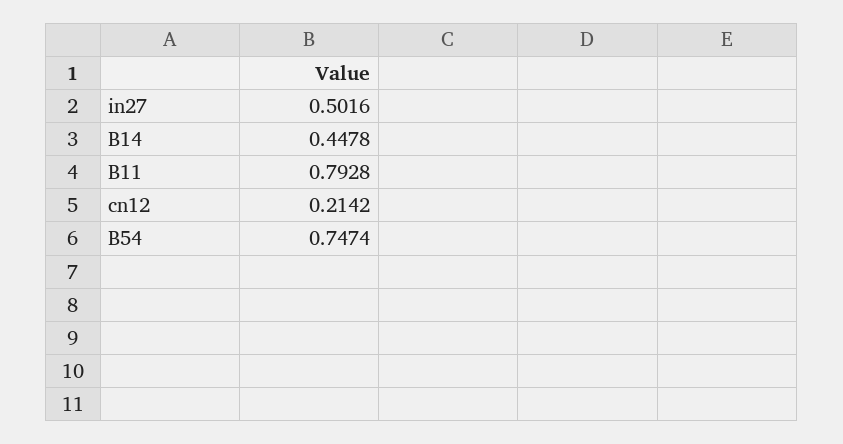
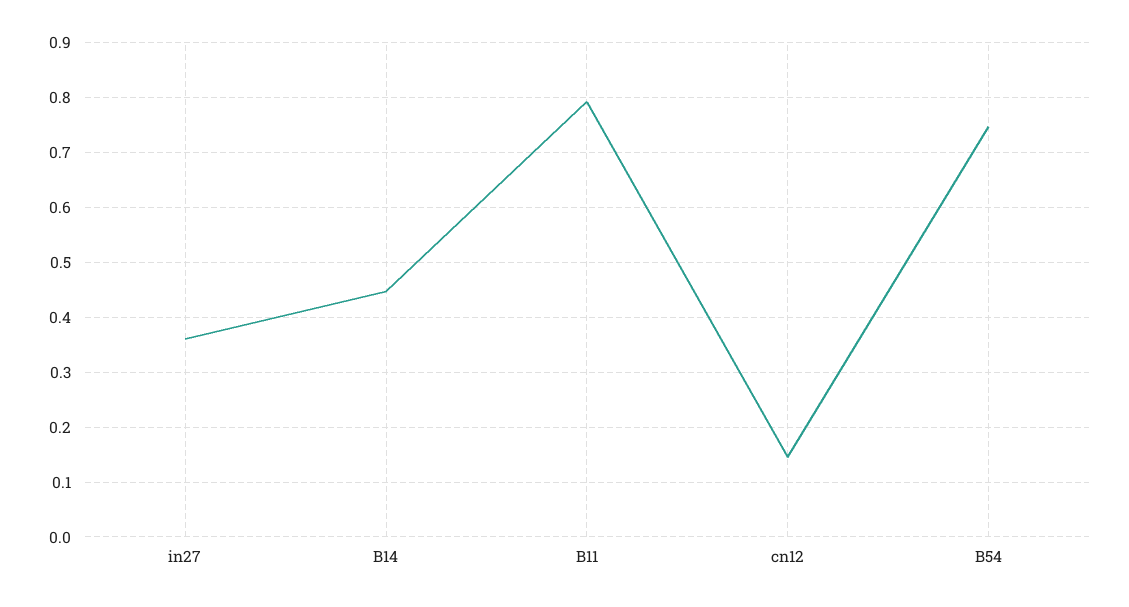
  {
-   "in27": 0.5016,
+   "in27": 0.36,
    "B14": 0.4478,
    "B11": 0.7928,
-   "cn12": 0.2142,
+   "cn12": 0.14,
    "B54": 0.7474
  }

